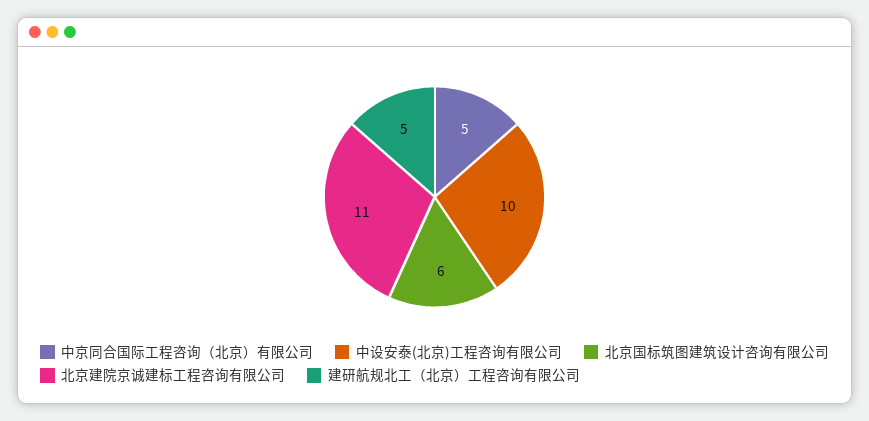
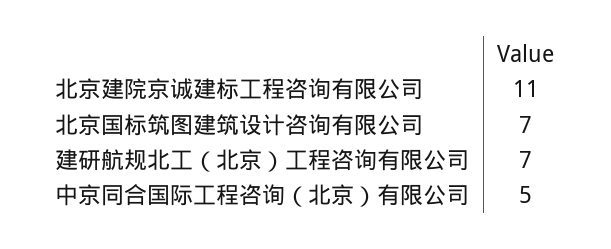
  {
    "中京同合国际工程咨询（北京）有限公司": 5,
-   "中设安泰(北京)工程咨询有限公司": 10,
-   "北京国标筑图建筑设计咨询有限公司": 6,
+   "北京国标筑图建筑设计咨询有限公司": 7,
    "北京建院京诚建标工程咨询有限公司": 11,
-   "建研航规北工（北京）工程咨询有限公司": 5
+   "建研航规北工（北京）工程咨询有限公司": 7
  }

